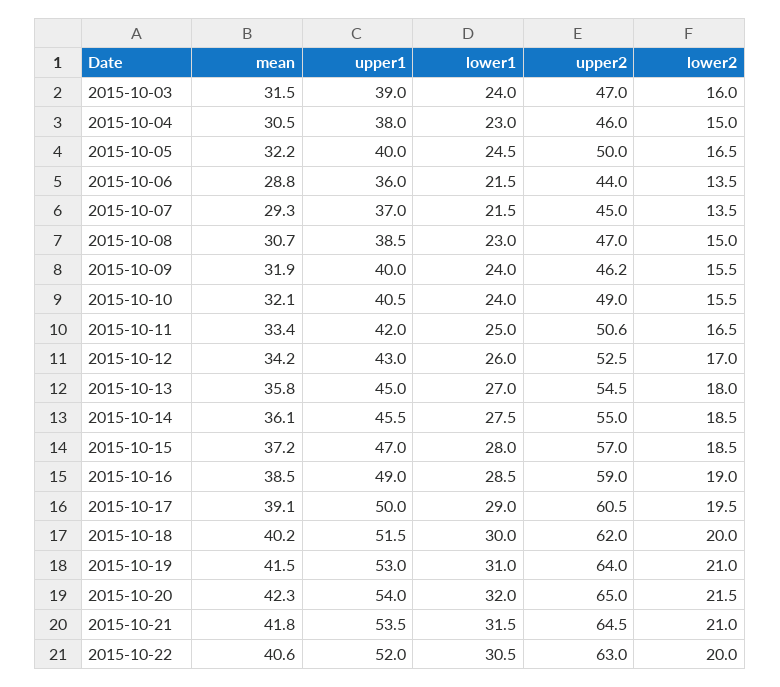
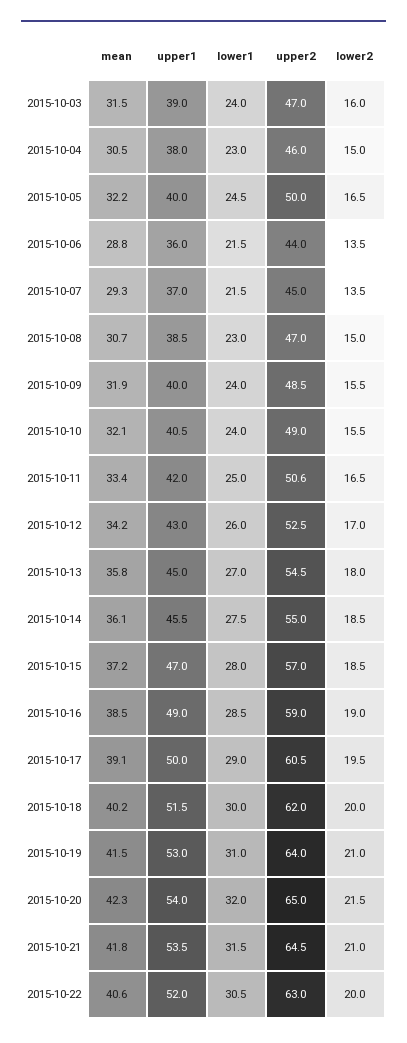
  {
    "mean": {
      "2015-10-03": 31.5,
      "2015-10-04": 30.5,
      "2015-10-05": 32.2,
      "2015-10-06": 28.8,
      "2015-10-07": 29.3,
      "2015-10-08": 30.7,
      "2015-10-09": 31.9,
      "2015-10-10": 32.1,
      "2015-10-11": 33.4,
      "2015-10-12": 34.2,
      "2015-10-13": 35.8,
      "2015-10-14": 36.1,
      "2015-10-15": 37.2,
      "2015-10-16": 38.5,
      "2015-10-17": 39.1,
      "2015-10-18": 40.2,
      "2015-10-19": 41.5,
      "2015-10-20": 42.3,
      "2015-10-21": 41.8,
      "2015-10-22": 40.6
    },
    "upper1": {
      "2015-10-03": 39,
      "2015-10-04": 38,
      "2015-10-05": 40,
      "2015-10-06": 36,
      "2015-10-07": 37,
      "2015-10-08": 38.5,
      "2015-10-09": 40,
      "2015-10-10": 40.5,
      "2015-10-11": 42,
      "2015-10-12": 43,
      "2015-10-13": 45,
      "2015-10-14": 45.5,
      "2015-10-15": 47,
      "2015-10-16": 49,
      "2015-10-17": 50,
      "2015-10-18": 51.5,
      "2015-10-19": 53,
      "2015-10-20": 54,
      "2015-10-21": 53.5,
      "2015-10-22": 52
    },
    "lower1": {
      "2015-10-03": 24,
      "2015-10-04": 23,
      "2015-10-05": 24.5,
      "2015-10-06": 21.5,
      "2015-10-07": 21.5,
      "2015-10-08": 23,
      "2015-10-09": 24,
      "2015-10-10": 24,
      "2015-10-11": 25,
      "2015-10-12": 26,
      "2015-10-13": 27,
      "2015-10-14": 27.5,
      "2015-10-15": 28,
      "2015-10-16": 28.5,
      "2015-10-17": 29,
      "2015-10-18": 30,
      "2015-10-19": 31,
      "2015-10-20": 32,
      "2015-10-21": 31.5,
      "2015-10-22": 30.5
    },
    "upper2": {
      "2015-10-03": 47,
      "2015-10-04": 46,
      "2015-10-05": 50,
      "2015-10-06": 44,
      "2015-10-07": 45,
      "2015-10-08": 47,
-     "2015-10-09": 46.2,
+     "2015-10-09": 48.5,
      "2015-10-10": 49,
      "2015-10-11": 50.6,
      "2015-10-12": 52.5,
      "2015-10-13": 54.5,
      "2015-10-14": 55,
      "2015-10-15": 57,
      "2015-10-16": 59,
      "2015-10-17": 60.5,
      "2015-10-18": 62,
      "2015-10-19": 64,
      "2015-10-20": 65,
      "2015-10-21": 64.5,
      "2015-10-22": 63
    },
    "lower2": {
      "2015-10-03": 16,
      "2015-10-04": 15,
      "2015-10-05": 16.5,
      "2015-10-06": 13.5,
      "2015-10-07": 13.5,
      "2015-10-08": 15,
      "2015-10-09": 15.5,
      "2015-10-10": 15.5,
      "2015-10-11": 16.5,
      "2015-10-12": 17,
      "2015-10-13": 18,
      "2015-10-14": 18.5,
      "2015-10-15": 18.5,
      "2015-10-16": 19,
      "2015-10-17": 19.5,
      "2015-10-18": 20,
      "2015-10-19": 21,
      "2015-10-20": 21.5,
      "2015-10-21": 21,
      "2015-10-22": 20
    }
  }

